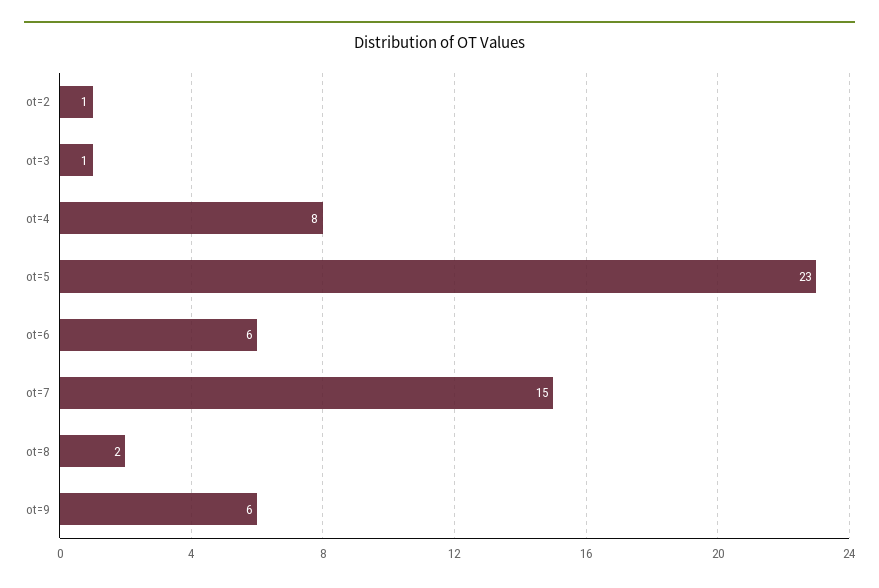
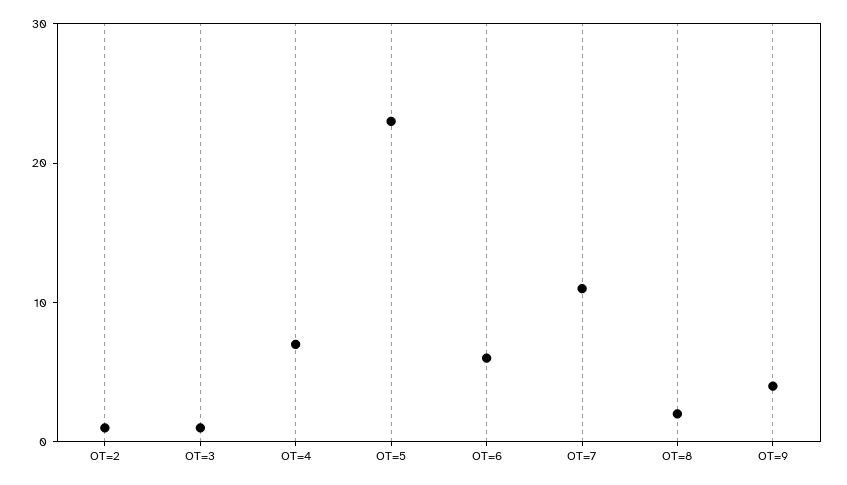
  {
    "ot=2": 1,
    "ot=3": 1,
-   "ot=4": 8,
+   "ot=4": 7,
    "ot=5": 23,
    "ot=6": 6,
-   "ot=7": 15,
+   "ot=7": 11,
    "ot=8": 2,
-   "ot=9": 6
+   "ot=9": 4
  }

